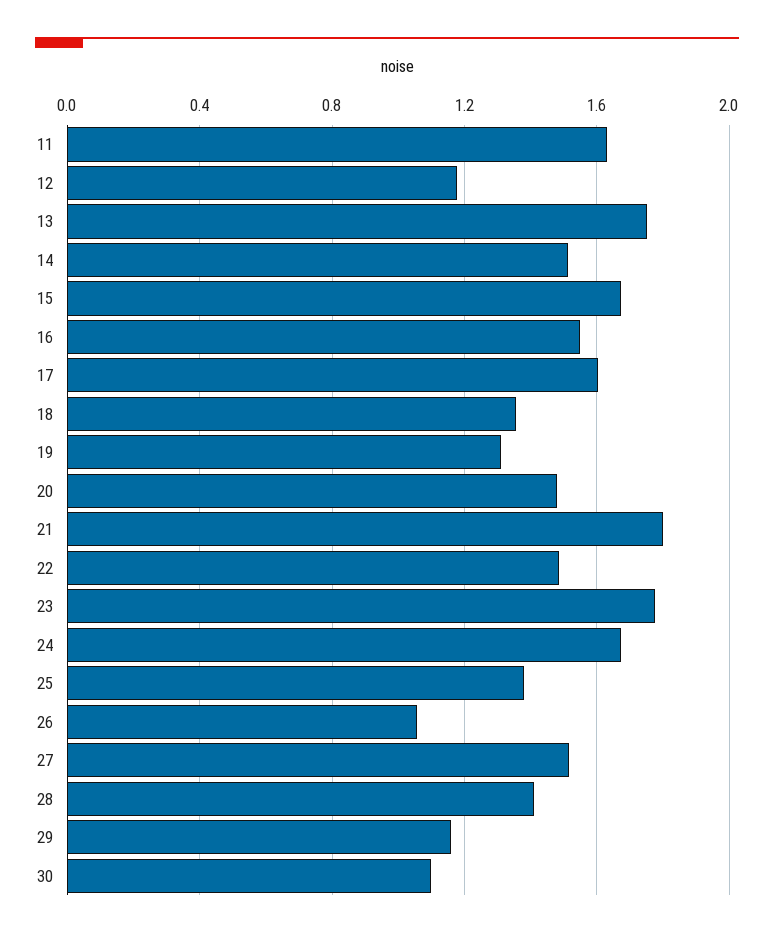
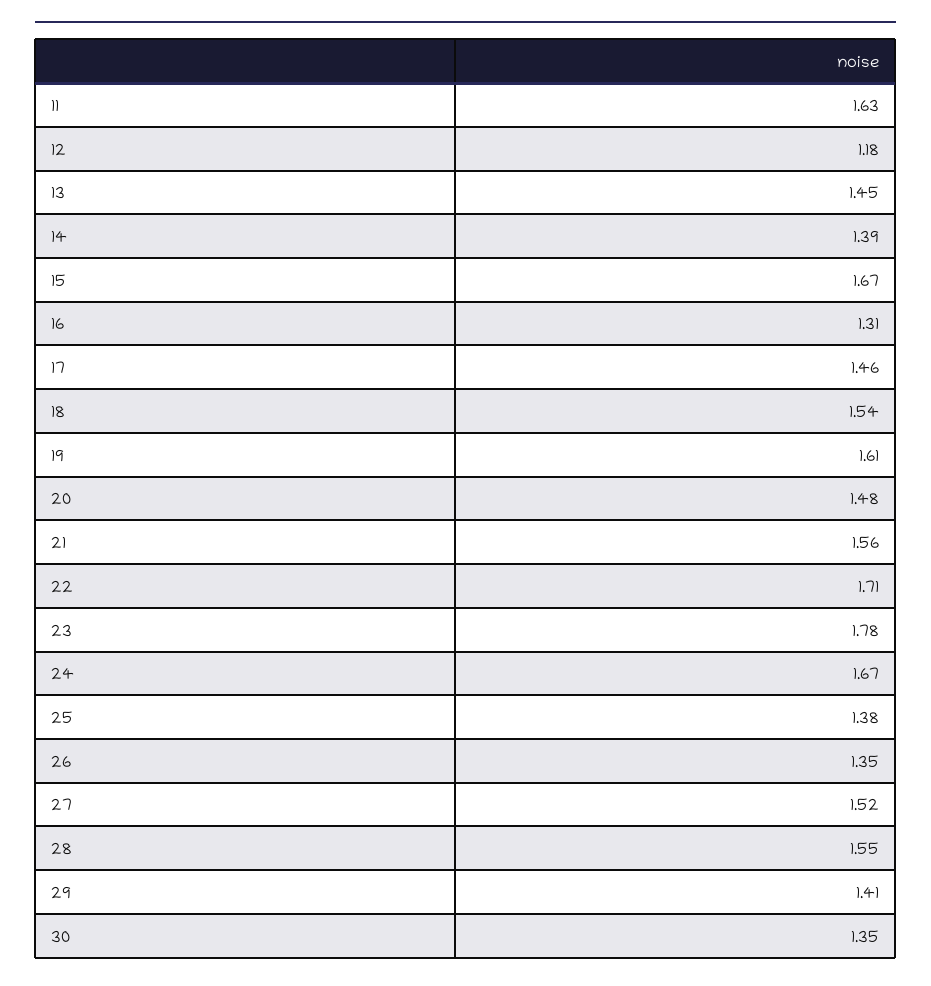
  {
    "11": 1.63,
    "12": 1.18,
-   "13": 1.75,
+   "13": 1.45,
-   "14": 1.5,
+   "14": 1.39,
    "15": 1.67,
-   "16": 1.55,
+   "16": 1.31,
-   "17": 1.6,
+   "17": 1.46,
-   "18": 1.35,
+   "18": 1.54,
-   "19": 1.3,
+   "19": 1.61,
    "20": 1.48,
-   "21": 1.8,
+   "21": 1.56,
-   "22": 1.5,
+   "22": 1.71,
    "23": 1.78,
    "24": 1.67,
    "25": 1.38,
-   "26": 1.05,
+   "26": 1.35,
    "27": 1.52,
-   "28": 1.4,
+   "28": 1.55,
-   "29": 1.15,
+   "29": 1.41,
-   "30": 1.1
+   "30": 1.35
  }

